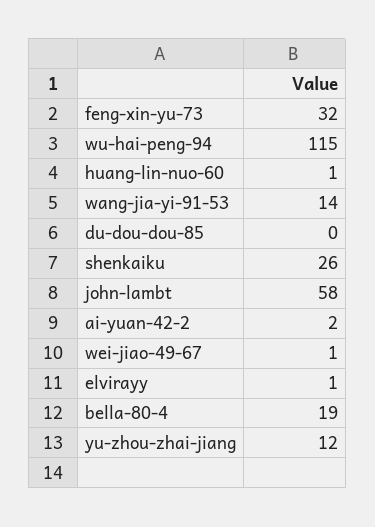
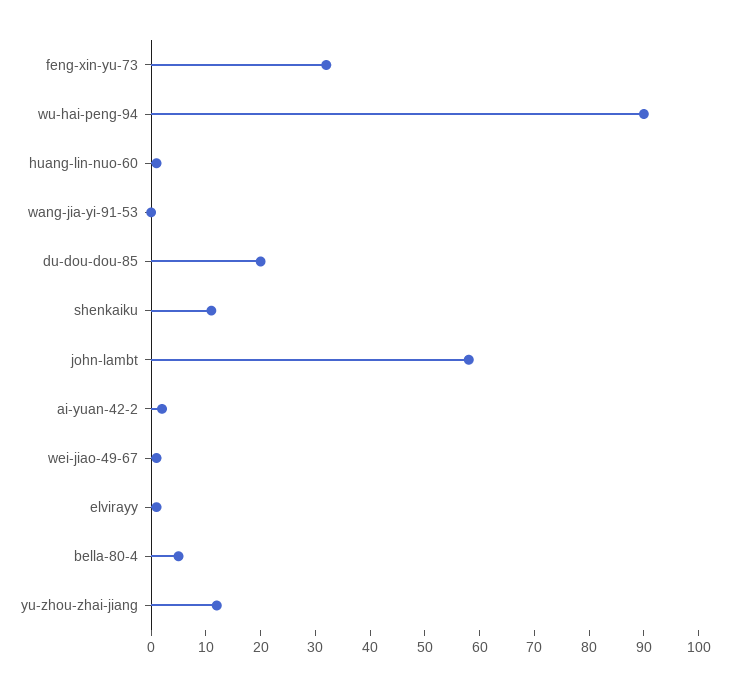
  {
    "feng-xin-yu-73": 32,
-   "wu-hai-peng-94": 115,
+   "wu-hai-peng-94": 90,
    "huang-lin-nuo-60": 1,
-   "wang-jia-yi-91-53": 14,
+   "wang-jia-yi-91-53": 0,
-   "du-dou-dou-85": 0,
+   "du-dou-dou-85": 20,
-   "shenkaiku": 26,
+   "shenkaiku": 10,
    "john-lambt": 58,
    "ai-yuan-42-2": 2,
    "wei-jiao-49-67": 1,
    "elvirayy": 1,
-   "bella-80-4": 19,
+   "bella-80-4": 5,
    "yu-zhou-zhai-jiang": 12
  }

